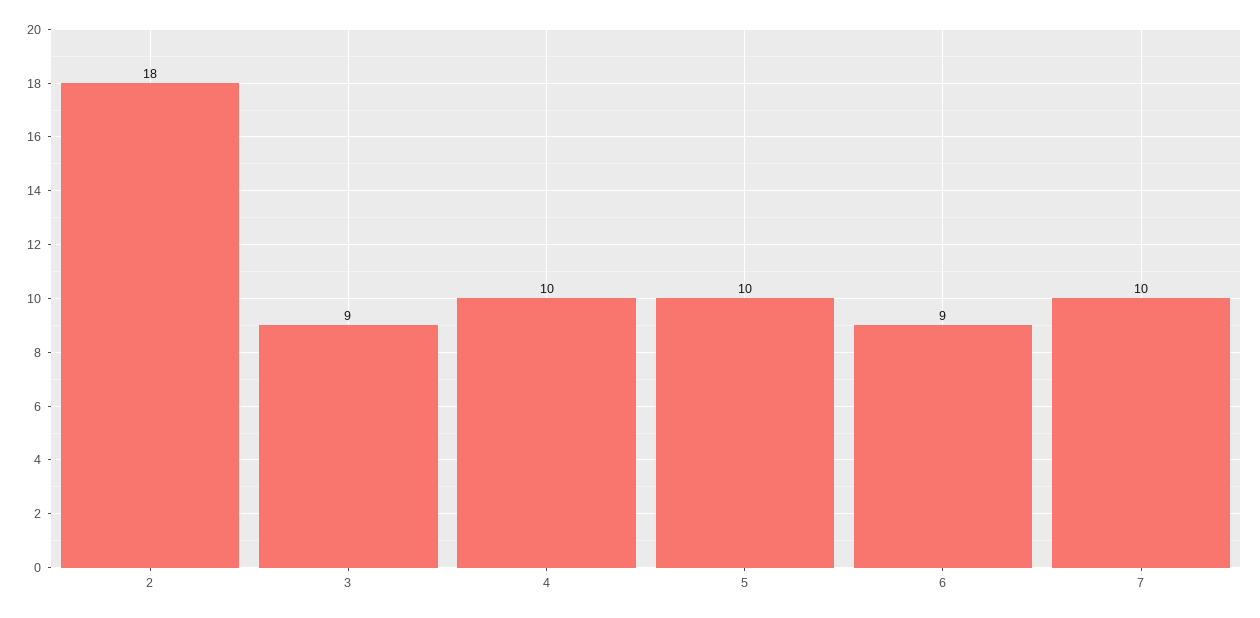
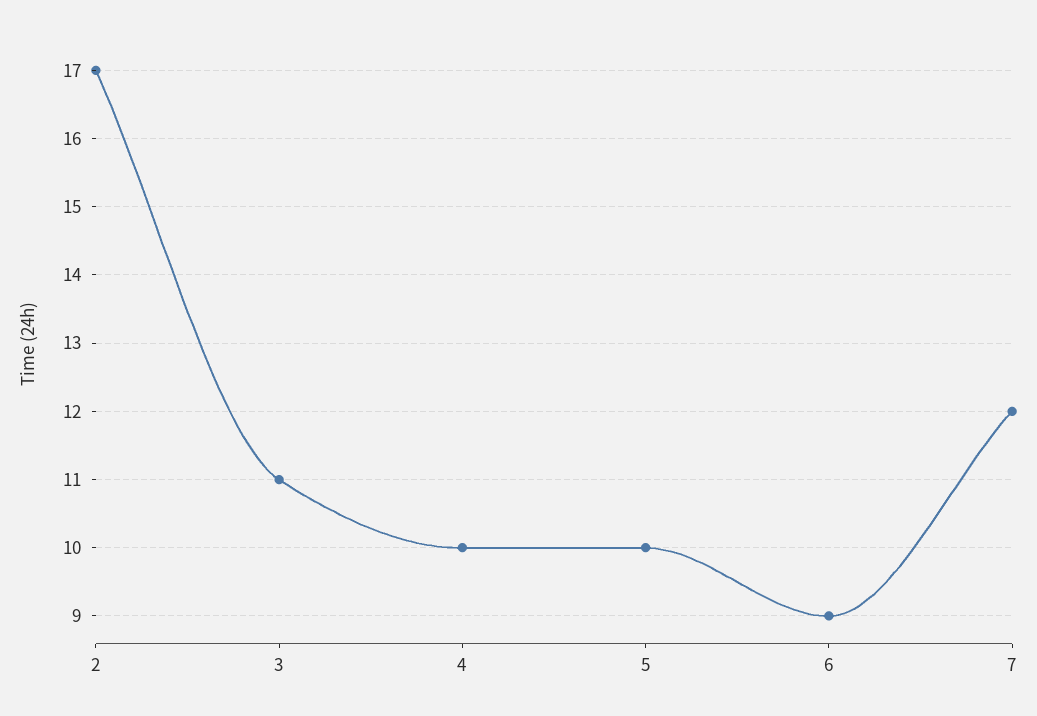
  {
-   "2": 18,
+   "2": 17,
-   "3": 9,
+   "3": 11,
    "4": 10,
    "5": 10,
    "6": 9,
-   "7": 10
+   "7": 12
  }

